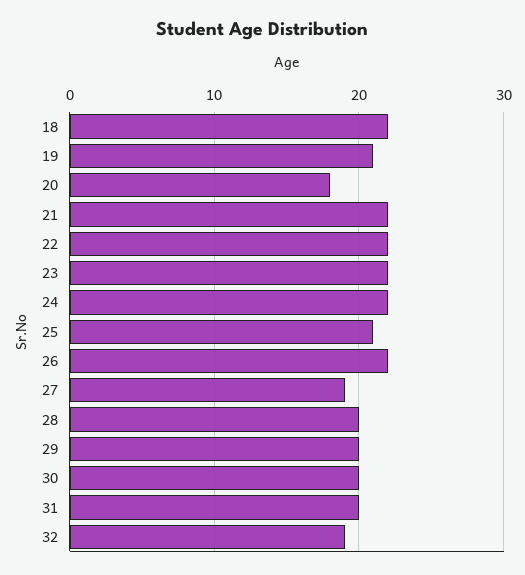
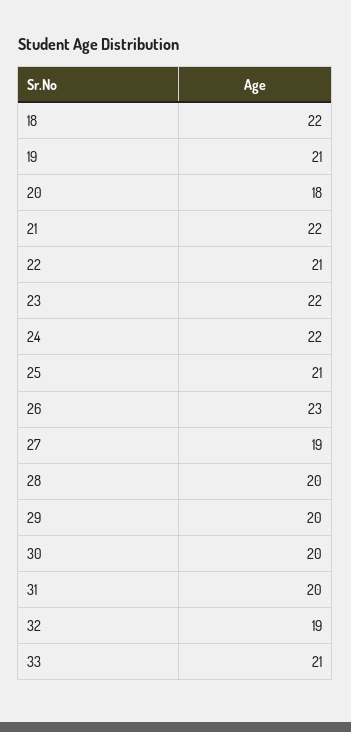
  {
    "18": 22,
    "19": 21,
    "20": 18,
    "21": 22,
-   "22": 22,
+   "22": 21,
    "23": 22,
    "24": 22,
    "25": 21,
-   "26": 22,
+   "26": 23,
    "27": 19,
    "28": 20,
    "29": 20,
    "30": 20,
    "31": 20,
-   "32": 19
+   "32": 19,
+   "33": 21
  }

